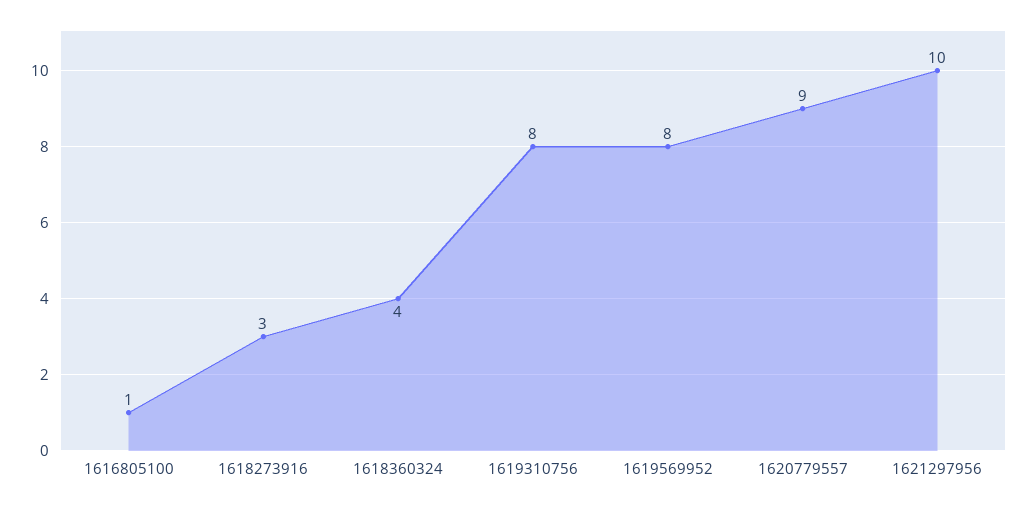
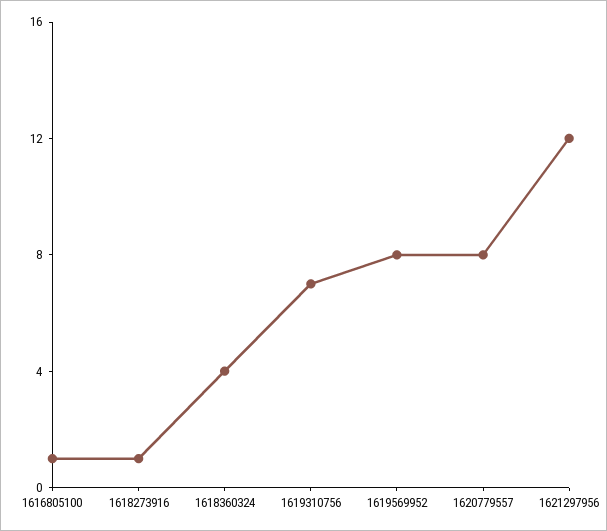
  {
    "1616805100": 1,
-   "1618273916": 3,
+   "1618273916": 1,
    "1618360324": 4,
-   "1619310756": 8,
+   "1619310756": 7,
    "1619569952": 8,
-   "1620779557": 9,
+   "1620779557": 8,
-   "1621297956": 10
+   "1621297956": 12
  }

